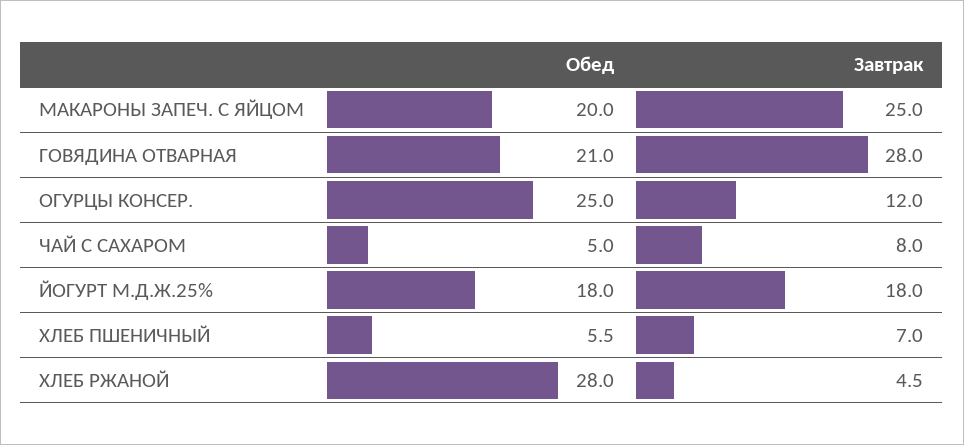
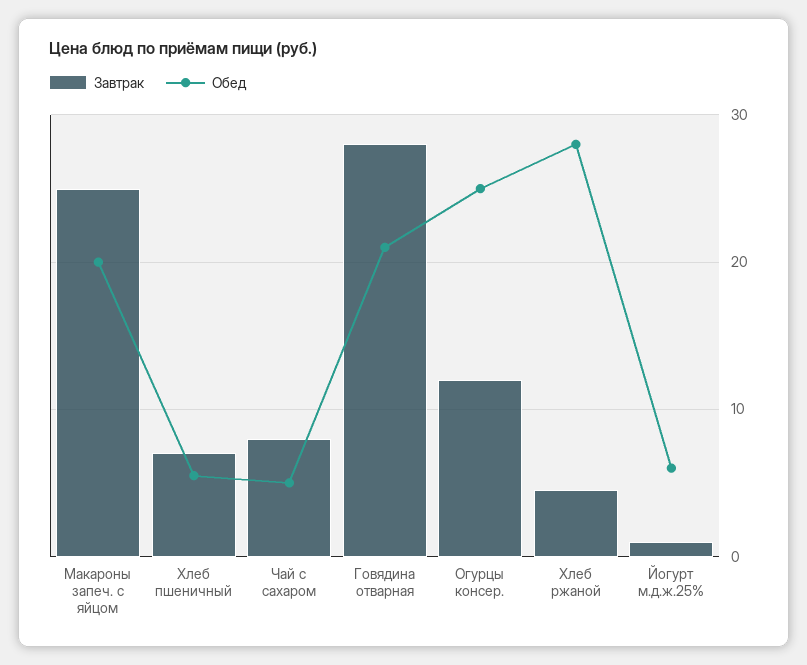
  {
    "Обед": {
      "МАКАРОНЫ ЗАПЕЧ. С ЯЙЦОМ": 20,
      "ГОВЯДИНА ОТВАРНАЯ": 21,
      "ОГУРЦЫ КОНСЕР.": 25,
      "ЧАЙ С САХАРОМ": 5,
-     "ЙОГУРТ М.Д.Ж.25%": 18,
+     "ЙОГУРТ М.Д.Ж.25%": 6,
      "ХЛЕБ ПШЕНИЧНЫЙ": 5.5,
      "ХЛЕБ РЖАНОЙ": 28
    },
    "Завтрак": {
      "МАКАРОНЫ ЗАПЕЧ. С ЯЙЦОМ": 25,
      "ГОВЯДИНА ОТВАРНАЯ": 28,
      "ОГУРЦЫ КОНСЕР.": 12,
      "ЧАЙ С САХАРОМ": 8,
-     "ЙОГУРТ М.Д.Ж.25%": 18,
+     "ЙОГУРТ М.Д.Ж.25%": 1,
      "ХЛЕБ ПШЕНИЧНЫЙ": 7,
      "ХЛЕБ РЖАНОЙ": 4.5
    }
  }

